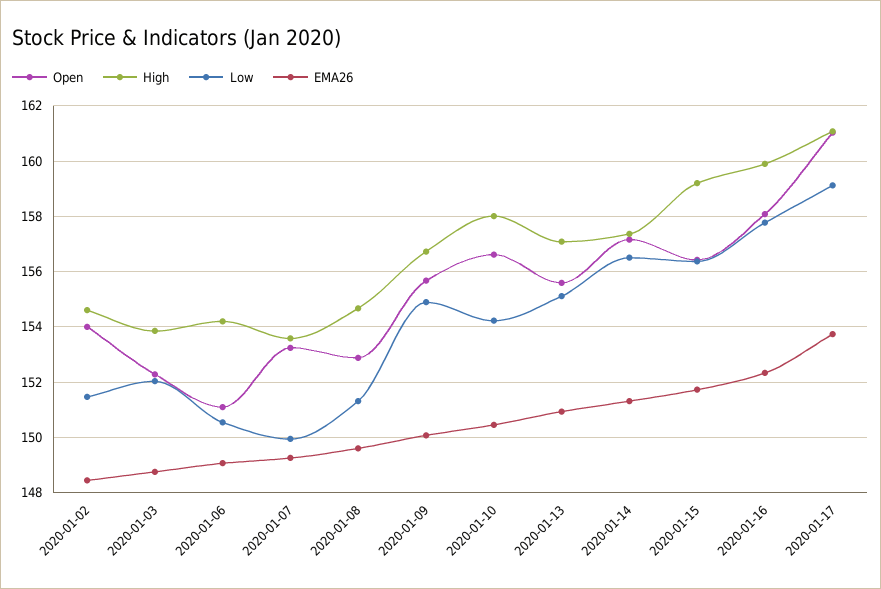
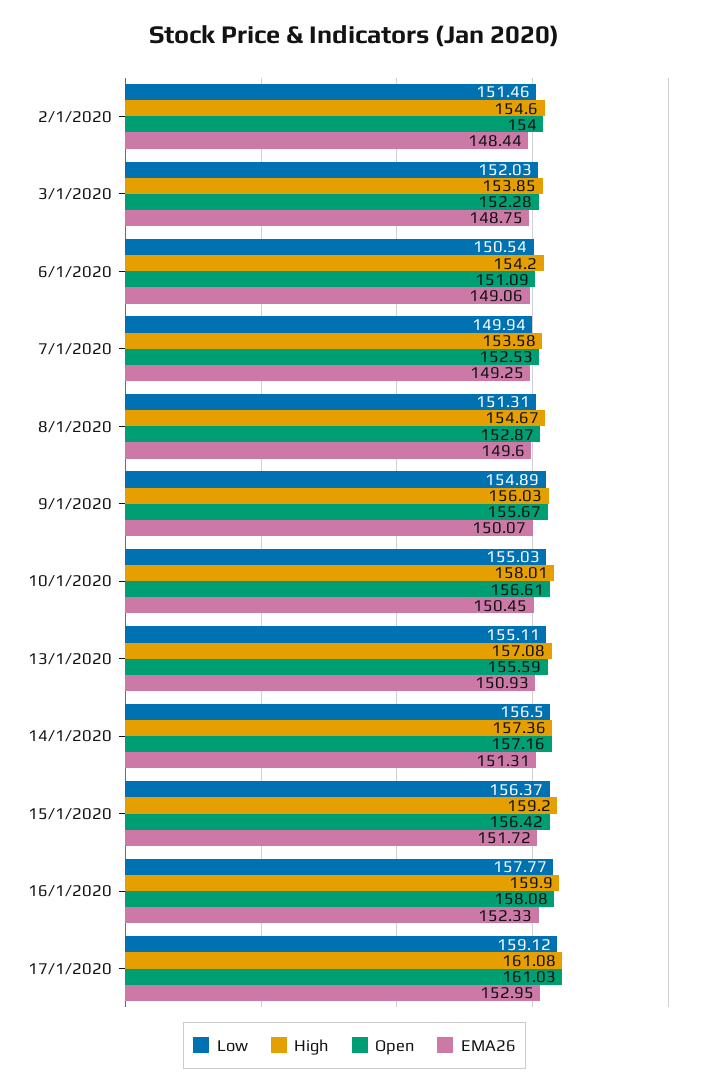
  {
    "Open": {
      "2020-01-02": 154,
      "2020-01-03": 152.28,
      "2020-01-06": 151.09,
-     "2020-01-07": 153.25,
+     "2020-01-07": 152.53,
      "2020-01-08": 152.87,
      "2020-01-09": 155.67,
      "2020-01-10": 156.61,
      "2020-01-13": 155.59,
      "2020-01-14": 157.16,
      "2020-01-15": 156.42,
      "2020-01-16": 158.08,
      "2020-01-17": 161.03
    },
    "High": {
      "2020-01-02": 154.6,
      "2020-01-03": 153.85,
      "2020-01-06": 154.2,
      "2020-01-07": 153.58,
      "2020-01-08": 154.67,
-     "2020-01-09": 156.75,
+     "2020-01-09": 156.03,
      "2020-01-10": 158.01,
      "2020-01-13": 157.08,
      "2020-01-14": 157.36,
      "2020-01-15": 159.2,
      "2020-01-16": 159.9,
      "2020-01-17": 161.08
    },
    "Low": {
      "2020-01-02": 151.46,
      "2020-01-03": 152.03,
      "2020-01-06": 150.54,
      "2020-01-07": 149.94,
      "2020-01-08": 151.31,
      "2020-01-09": 154.89,
-     "2020-01-10": 154.25,
+     "2020-01-10": 155.03,
      "2020-01-13": 155.11,
      "2020-01-14": 156.5,
      "2020-01-15": 156.37,
      "2020-01-16": 157.77,
      "2020-01-17": 159.12
    },
    "EMA26": {
      "2020-01-02": 148.44,
      "2020-01-03": 148.75,
      "2020-01-06": 149.06,
      "2020-01-07": 149.25,
      "2020-01-08": 149.6,
      "2020-01-09": 150.07,
      "2020-01-10": 150.45,
      "2020-01-13": 150.93,
      "2020-01-14": 151.31,
      "2020-01-15": 151.72,
      "2020-01-16": 152.33,
-     "2020-01-17": 153.75
+     "2020-01-17": 152.95
    }
  }

